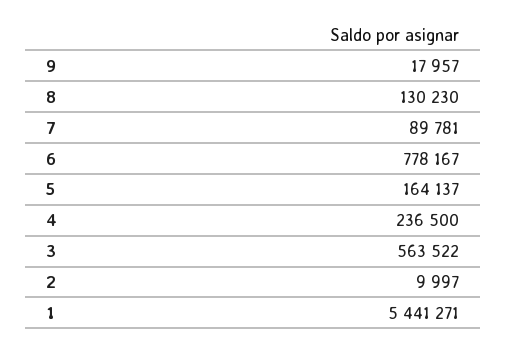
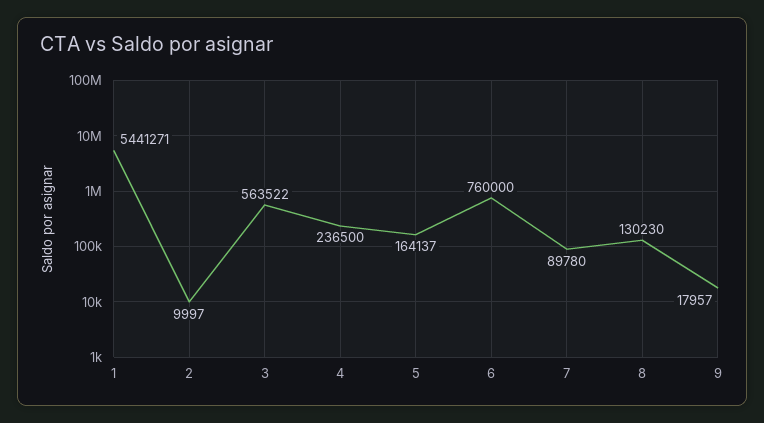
  {
    "9": 17957,
    "8": 130230,
-   "7": 89781,
+   "7": 89780,
-   "6": 778167,
+   "6": 760000,
    "5": 164137,
    "4": 236500,
    "3": 563522,
    "2": 9997,
    "1": 5441271
  }

